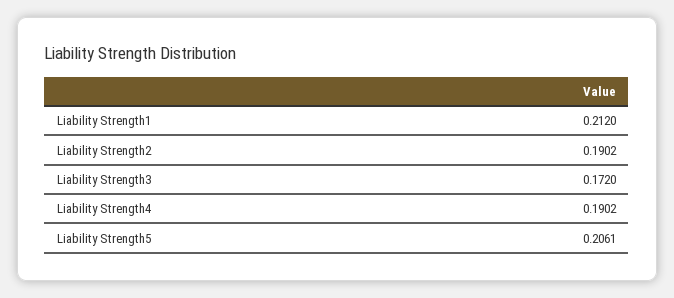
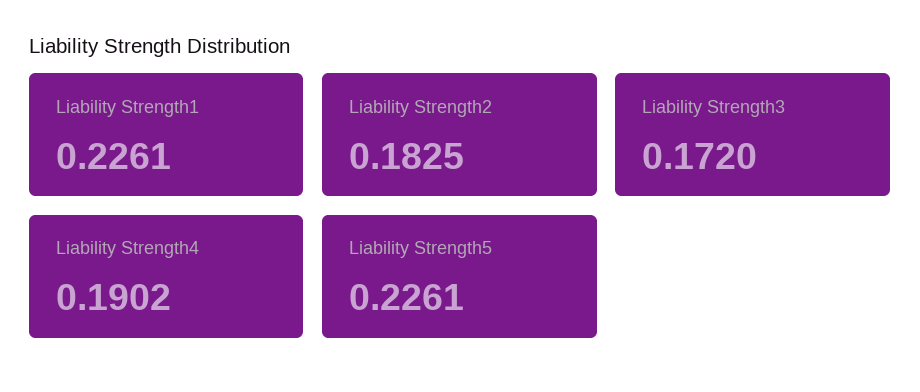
  {
-   "Liability Strength1": 0.212,
+   "Liability Strength1": 0.2261,
-   "Liability Strength2": 0.1902,
+   "Liability Strength2": 0.1825,
    "Liability Strength3": 0.172,
    "Liability Strength4": 0.1902,
-   "Liability Strength5": 0.2061
+   "Liability Strength5": 0.2261
  }

